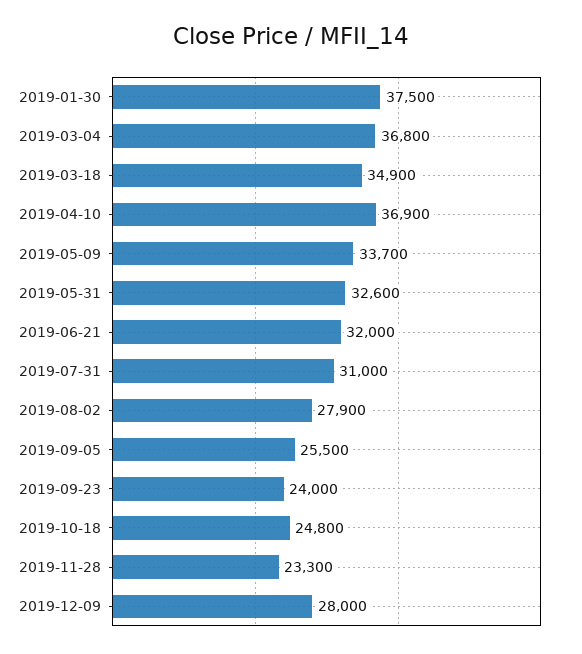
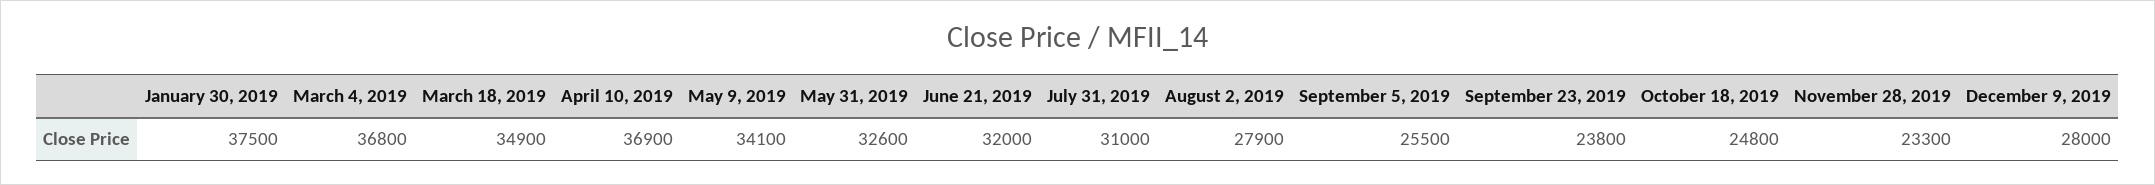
  {
    "2019-01-30": 37500,
    "2019-03-04": 36800,
    "2019-03-18": 34900,
    "2019-04-10": 36900,
-   "2019-05-09": 33700,
+   "2019-05-09": 34100,
    "2019-05-31": 32600,
    "2019-06-21": 32000,
    "2019-07-31": 31000,
    "2019-08-02": 27900,
    "2019-09-05": 25500,
-   "2019-09-23": 24000,
+   "2019-09-23": 23800,
    "2019-10-18": 24800,
    "2019-11-28": 23300,
    "2019-12-09": 28000
  }

